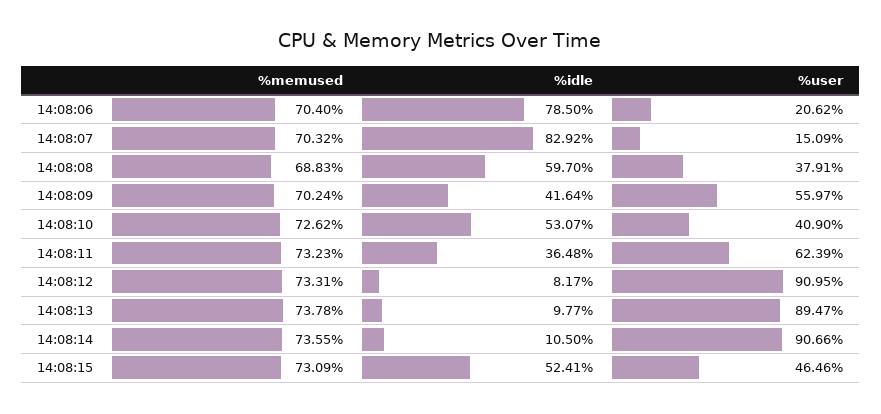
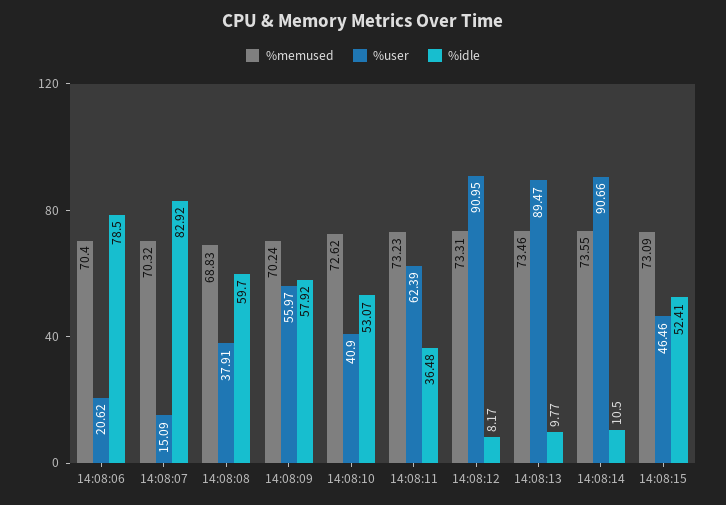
  {
    "%memused": {
      "14:08:06": 70.4,
      "14:08:07": 70.32,
      "14:08:08": 68.83,
      "14:08:09": 70.24,
      "14:08:10": 72.62,
      "14:08:11": 73.23,
      "14:08:12": 73.31,
-     "14:08:13": 73.78,
+     "14:08:13": 73.46,
      "14:08:14": 73.55,
      "14:08:15": 73.09
    },
    "%idle": {
      "14:08:06": 78.5,
      "14:08:07": 82.92,
      "14:08:08": 59.7,
-     "14:08:09": 41.64,
+     "14:08:09": 57.92,
      "14:08:10": 53.07,
      "14:08:11": 36.48,
      "14:08:12": 8.17,
      "14:08:13": 9.77,
      "14:08:14": 10.5,
      "14:08:15": 52.41
    },
    "%user": {
      "14:08:06": 20.62,
      "14:08:07": 15.09,
      "14:08:08": 37.91,
      "14:08:09": 55.97,
      "14:08:10": 40.9,
      "14:08:11": 62.39,
      "14:08:12": 90.95,
      "14:08:13": 89.47,
      "14:08:14": 90.66,
      "14:08:15": 46.46
    }
  }

